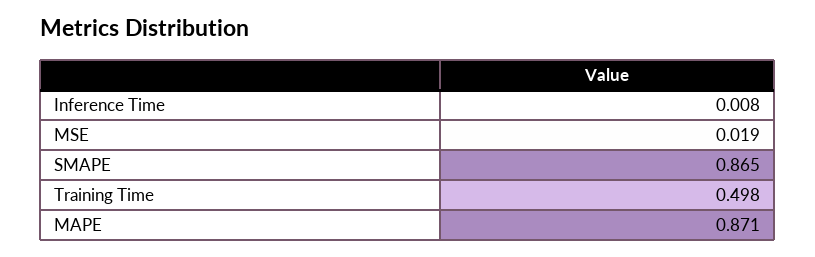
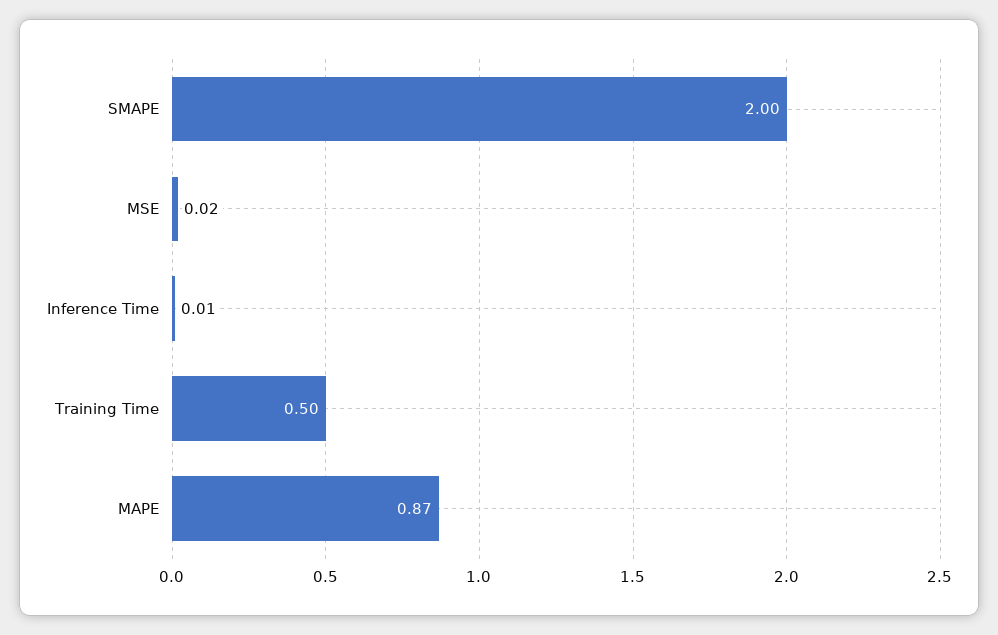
  {
    "Inference Time": 0.008,
    "MSE": 0.019,
-   "SMAPE": 0.865,
+   "SMAPE": 2,
    "Training Time": 0.498,
    "MAPE": 0.871
  }

